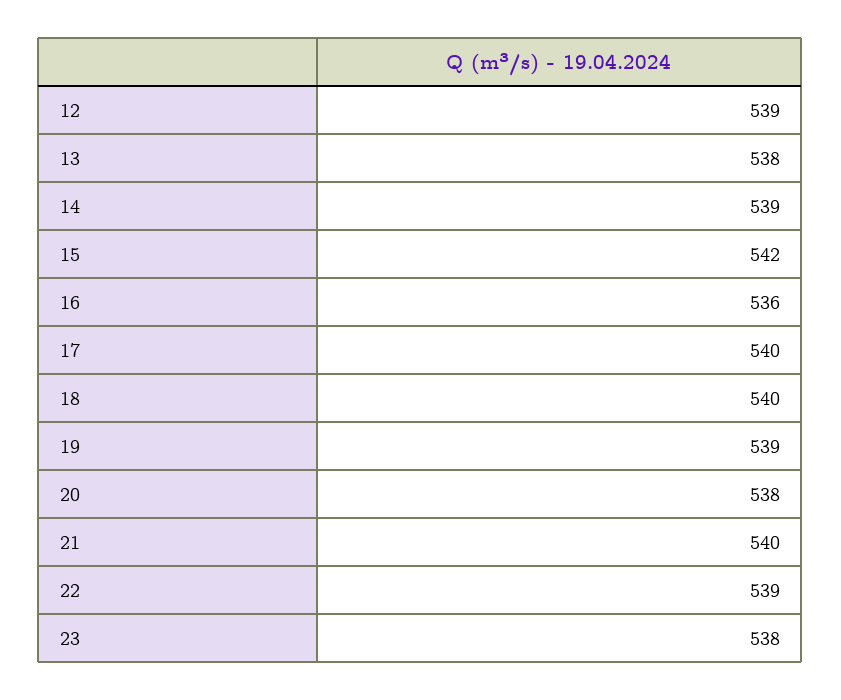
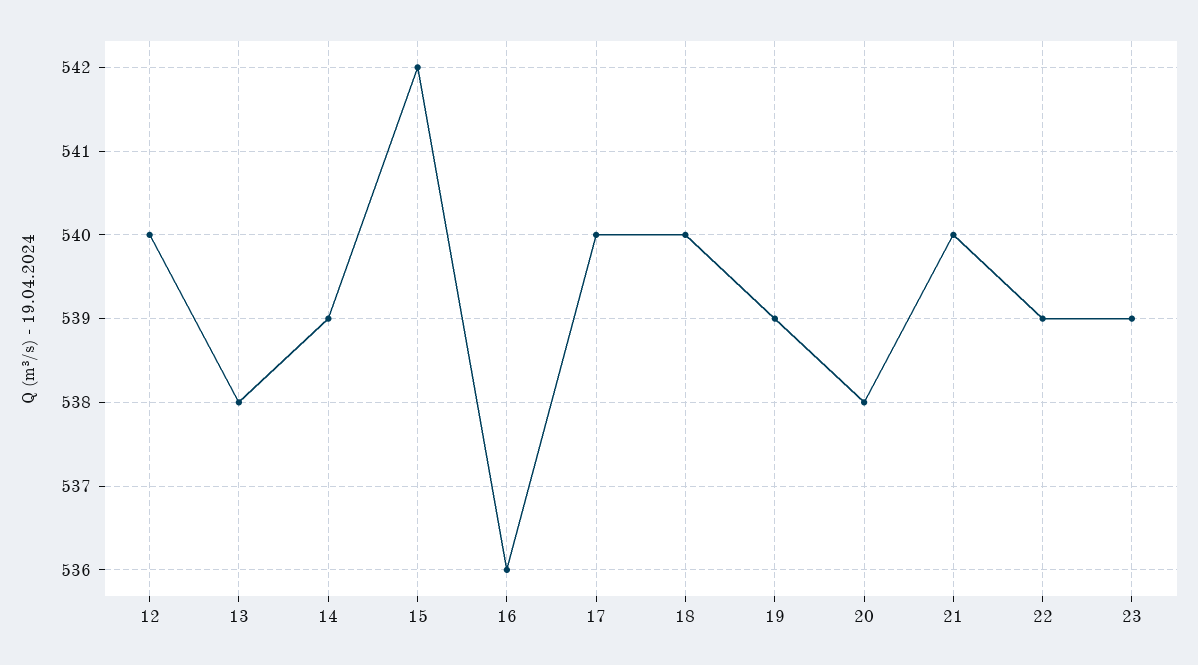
  {
-   "12": 539,
+   "12": 540,
    "13": 538,
    "14": 539,
    "15": 542,
    "16": 536,
    "17": 540,
    "18": 540,
    "19": 539,
    "20": 538,
    "21": 540,
    "22": 539,
-   "23": 538
+   "23": 539
  }

